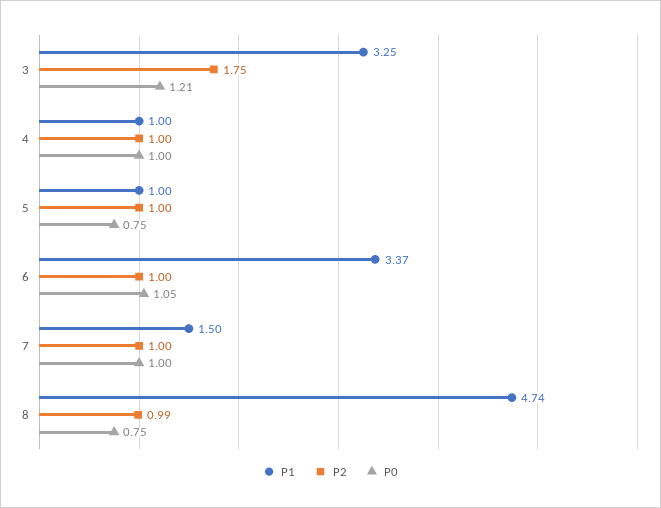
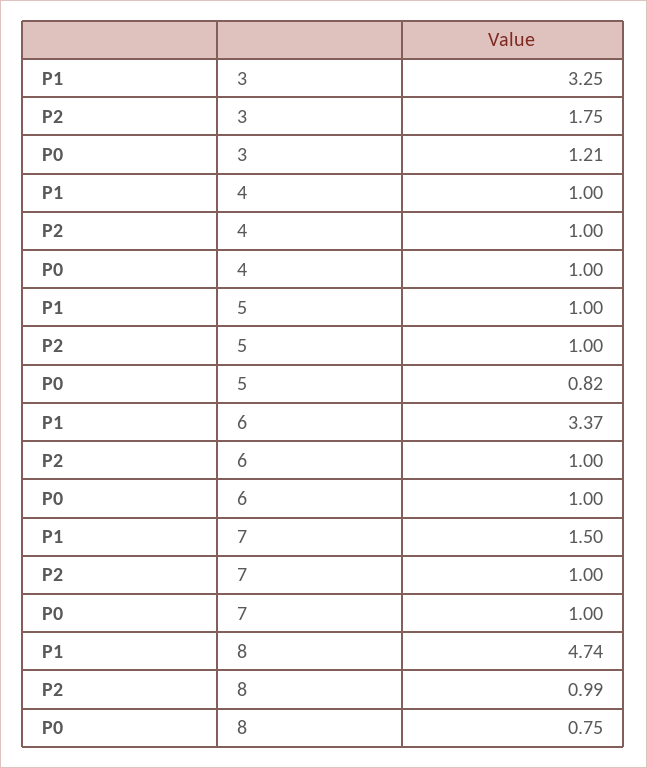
  {
    "P1": {
      "3": 3.25,
      "4": 1,
      "5": 1,
      "6": 3.37,
      "7": 1.5,
      "8": 4.74
    },
    "P2": {
      "3": 1.75,
      "4": 1,
      "5": 1,
      "6": 1,
      "7": 1,
      "8": 0.99
    },
    "P0": {
      "3": 1.21,
      "4": 1,
-     "5": 0.75,
+     "5": 0.82,
-     "6": 1.05,
+     "6": 1,
      "7": 1,
      "8": 0.75
    }
  }

